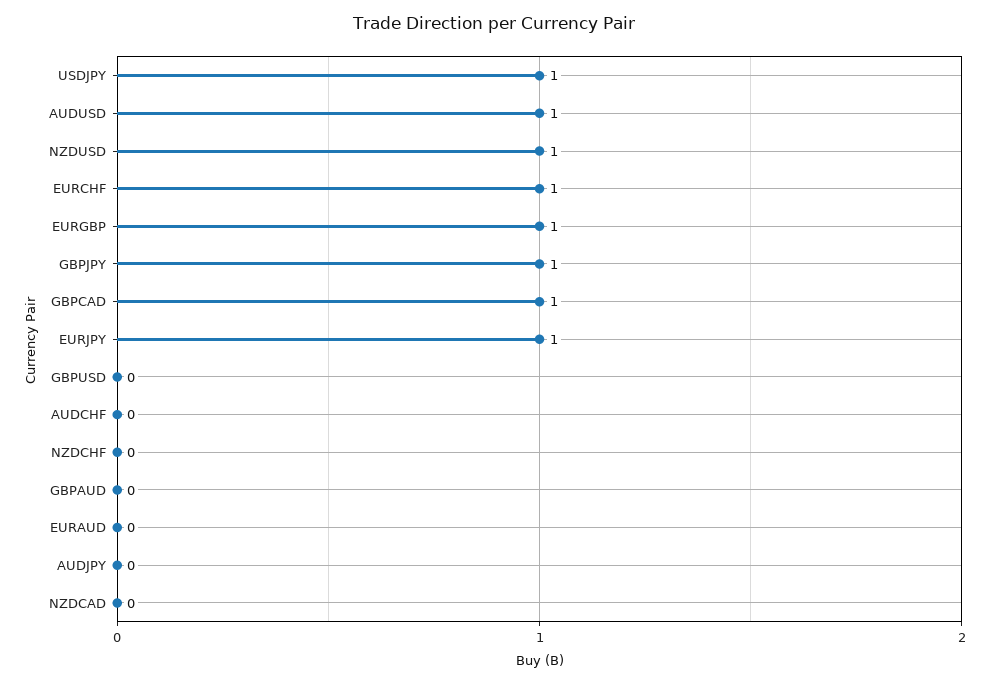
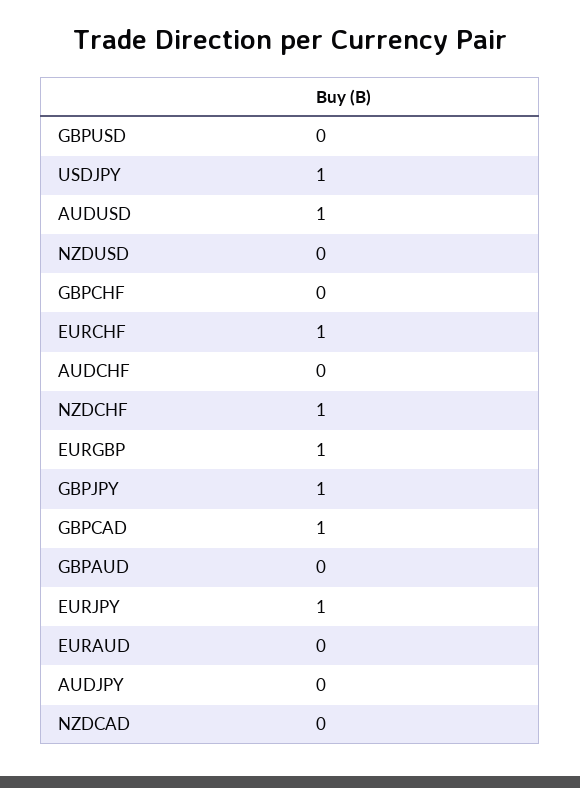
  {
    "USDJPY": 1,
    "AUDUSD": 1,
-   "NZDUSD": 1,
+   "NZDUSD": 0,
    "EURCHF": 1,
    "EURGBP": 1,
    "GBPJPY": 1,
    "GBPCAD": 1,
    "EURJPY": 1,
    "GBPUSD": 0,
    "AUDCHF": 0,
-   "NZDCHF": 0,
+   "NZDCHF": 1,
    "GBPAUD": 0,
    "EURAUD": 0,
    "AUDJPY": 0,
-   "NZDCAD": 0
+   "NZDCAD": 0,
+   "GBPCHF": 0
  }

